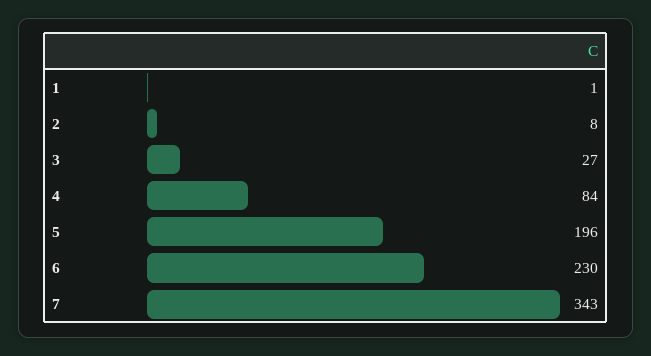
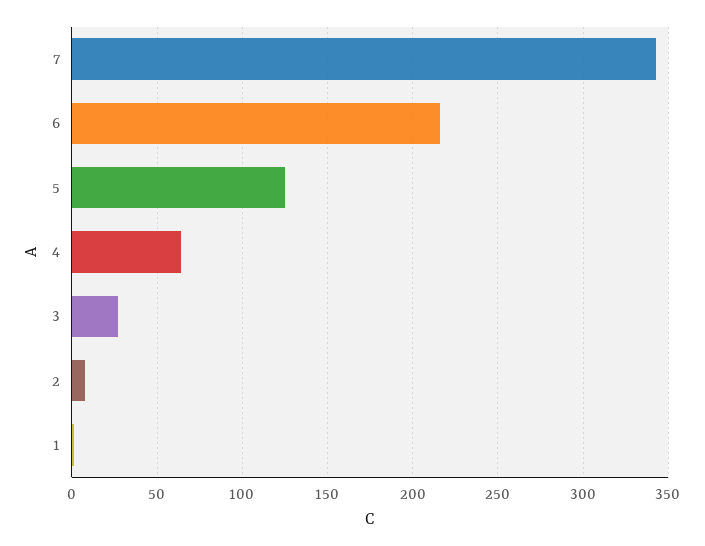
  {
    "1": 1,
    "2": 8,
    "3": 27,
-   "4": 84,
+   "4": 65,
-   "5": 196,
+   "5": 125,
-   "6": 230,
+   "6": 215,
    "7": 343
  }

